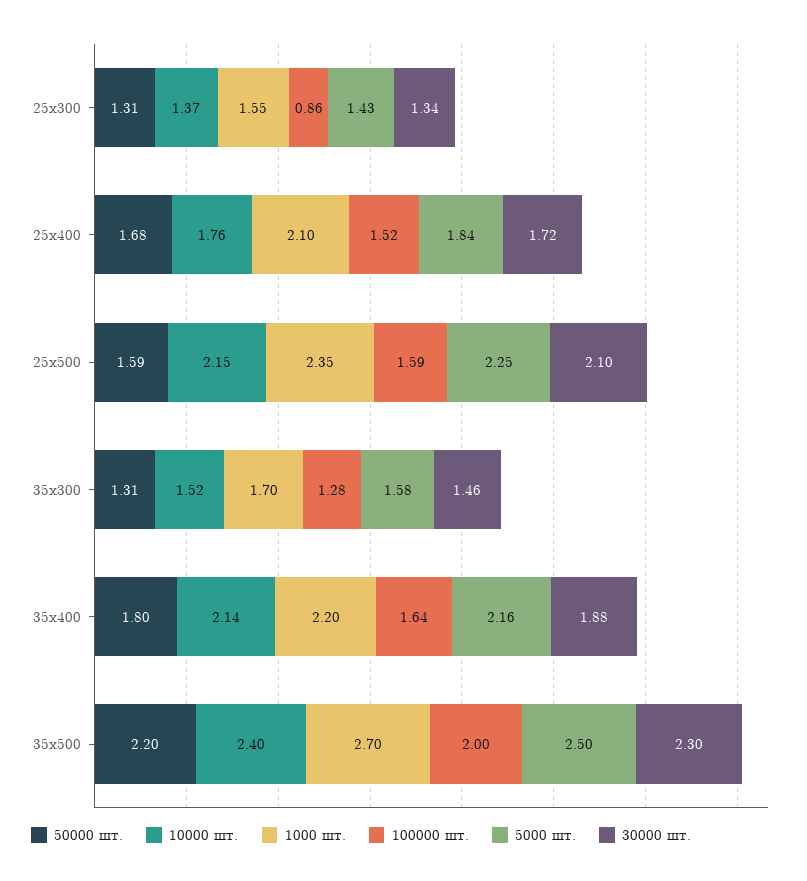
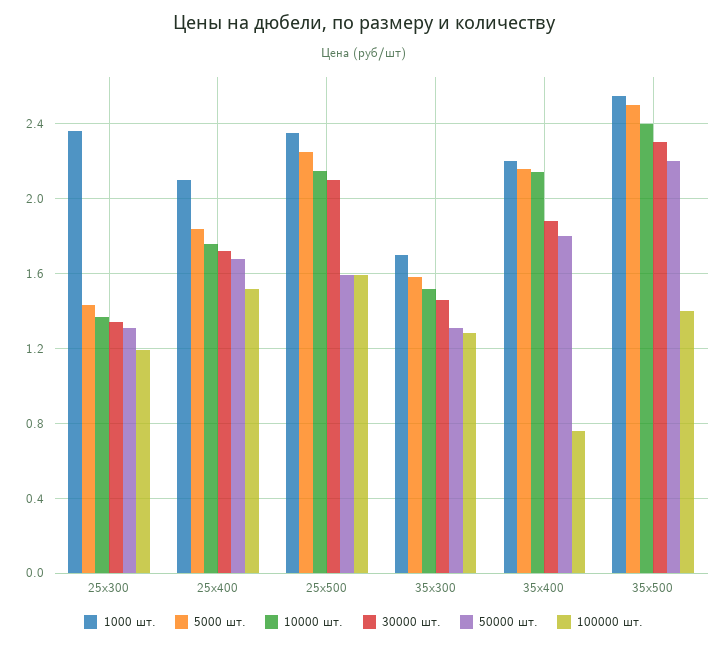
  {
    "50000 шт.": {
      "25х300": 1.31,
      "25х400": 1.68,
      "25х500": 1.59,
      "35х300": 1.31,
      "35х400": 1.8,
      "35х500": 2.2
    },
    "10000 шт.": {
      "25х300": 1.37,
      "25х400": 1.76,
      "25х500": 2.15,
      "35х300": 1.52,
      "35х400": 2.14,
      "35х500": 2.4
    },
    "1000 шт.": {
-     "25х300": 1.55,
+     "25х300": 2.35,
      "25х400": 2.1,
      "25х500": 2.35,
      "35х300": 1.7,
      "35х400": 2.2,
-     "35х500": 2.7
+     "35х500": 2.55
    },
    "100000 шт.": {
-     "25х300": 0.86,
+     "25х300": 1.2,
      "25х400": 1.52,
      "25х500": 1.59,
      "35х300": 1.28,
-     "35х400": 1.64,
+     "35х400": 0.75,
-     "35х500": 2
+     "35х500": 1.4
    },
    "5000 шт.": {
      "25х300": 1.43,
      "25х400": 1.84,
      "25х500": 2.25,
      "35х300": 1.58,
      "35х400": 2.16,
      "35х500": 2.5
    },
    "30000 шт.": {
      "25х300": 1.34,
      "25х400": 1.72,
      "25х500": 2.1,
      "35х300": 1.46,
      "35х400": 1.88,
      "35х500": 2.3
    }
  }

